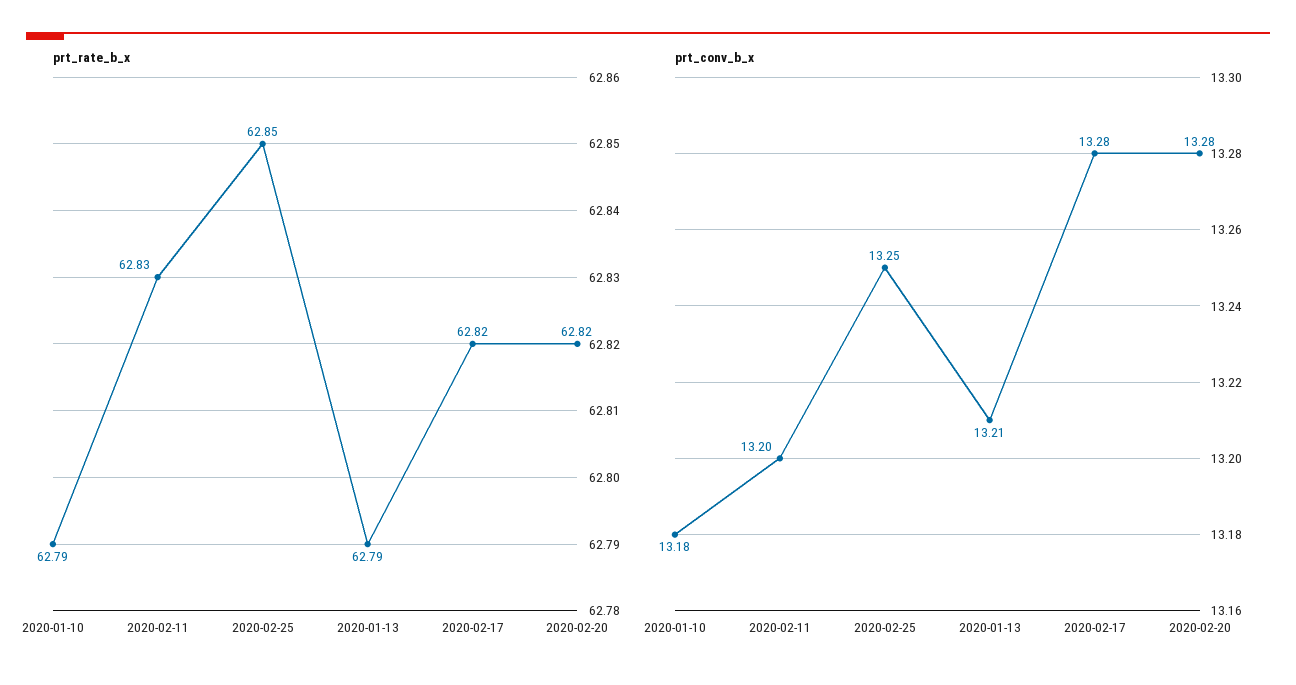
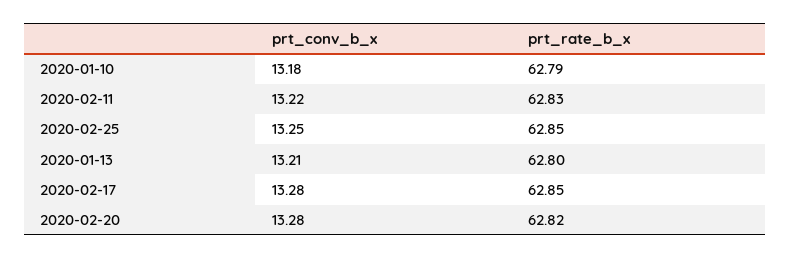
  {
    "prt_rate_b_x": {
      "2020-01-10": 62.79,
      "2020-02-11": 62.83,
      "2020-02-25": 62.85,
-     "2020-01-13": 62.79,
+     "2020-01-13": 62.8,
-     "2020-02-17": 62.82,
+     "2020-02-17": 62.85,
      "2020-02-20": 62.82
    },
    "prt_conv_b_x": {
      "2020-01-10": 13.18,
-     "2020-02-11": 13.2,
+     "2020-02-11": 13.22,
      "2020-02-25": 13.25,
      "2020-01-13": 13.21,
      "2020-02-17": 13.28,
      "2020-02-20": 13.28
    }
  }

